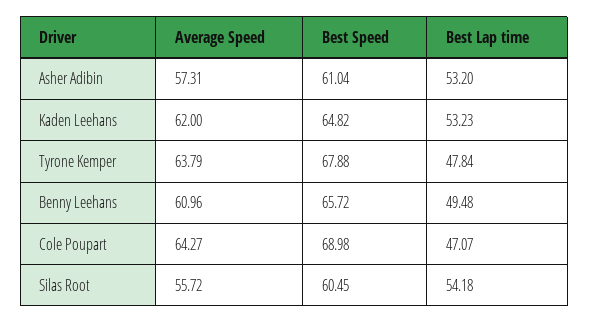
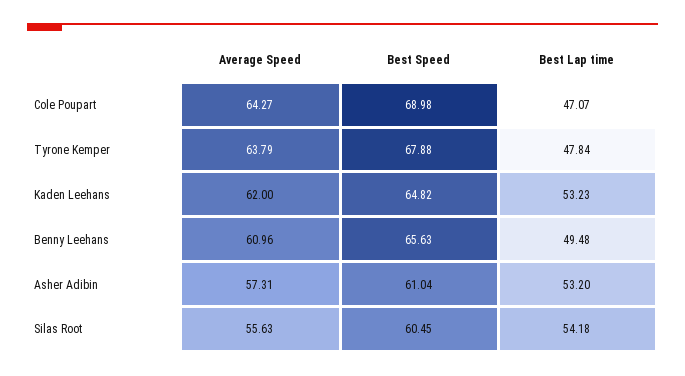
  {
    "Average Speed": {
      "Asher Adibin": 57.31,
      "Kaden Leehans": 62,
      "Tyrone Kemper": 63.79,
      "Benny Leehans": 60.96,
      "Cole Poupart": 64.27,
-     "Silas Root": 55.72
+     "Silas Root": 55.63
    },
    "Best Speed": {
      "Asher Adibin": 61.04,
      "Kaden Leehans": 64.82,
      "Tyrone Kemper": 67.88,
-     "Benny Leehans": 65.72,
+     "Benny Leehans": 65.63,
      "Cole Poupart": 68.98,
      "Silas Root": 60.45
    },
    "Best Lap time": {
      "Asher Adibin": 53.2,
      "Kaden Leehans": 53.23,
      "Tyrone Kemper": 47.84,
      "Benny Leehans": 49.48,
      "Cole Poupart": 47.07,
      "Silas Root": 54.18
    }
  }

